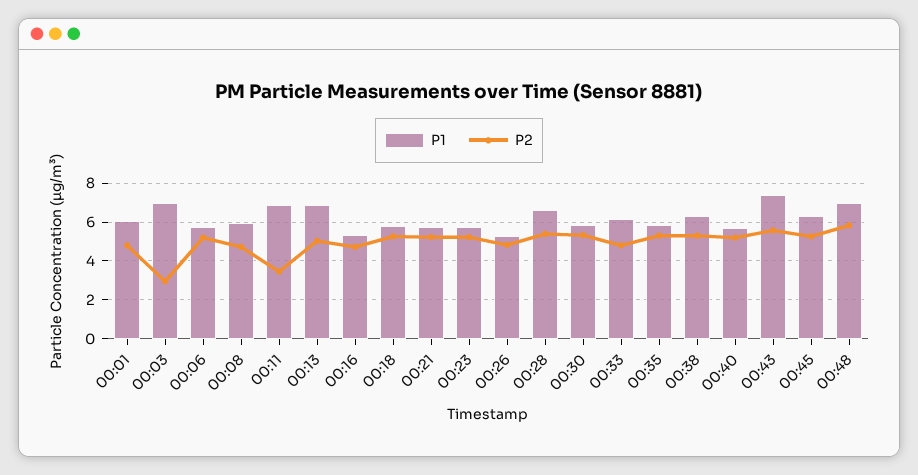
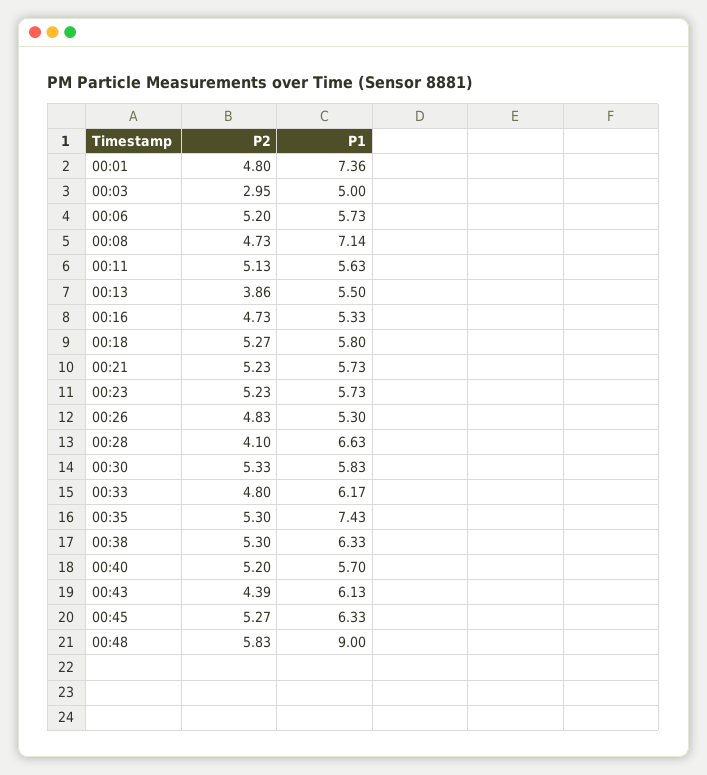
  {
    "P1": {
-     "00:01": 6,
+     "00:01": 7.36,
-     "00:03": 7,
+     "00:03": 5,
      "00:06": 5.73,
-     "00:08": 6,
+     "00:08": 7.14,
-     "00:11": 7,
+     "00:11": 5.63,
-     "00:13": 7,
+     "00:13": 5.5,
      "00:16": 5.33,
      "00:18": 5.8,
      "00:21": 5.73,
      "00:23": 5.73,
      "00:26": 5.3,
      "00:28": 6.63,
      "00:30": 5.83,
      "00:33": 6.17,
-     "00:35": 6,
+     "00:35": 7.43,
      "00:38": 6.33,
      "00:40": 5.7,
-     "00:43": 7.5,
+     "00:43": 6.13,
      "00:45": 6.33,
-     "00:48": 7
+     "00:48": 9
    },
    "P2": {
      "00:01": 4.8,
      "00:03": 2.95,
      "00:06": 5.2,
      "00:08": 4.73,
-     "00:11": 3.5,
+     "00:11": 5.13,
-     "00:13": 5,
+     "00:13": 3.86,
      "00:16": 4.73,
      "00:18": 5.27,
      "00:21": 5.23,
      "00:23": 5.23,
      "00:26": 4.83,
-     "00:28": 5.5,
+     "00:28": 4.1,
      "00:30": 5.33,
      "00:33": 4.8,
      "00:35": 5.3,
      "00:38": 5.3,
      "00:40": 5.2,
-     "00:43": 5.5,
+     "00:43": 4.39,
      "00:45": 5.27,
      "00:48": 5.83
    }
  }

